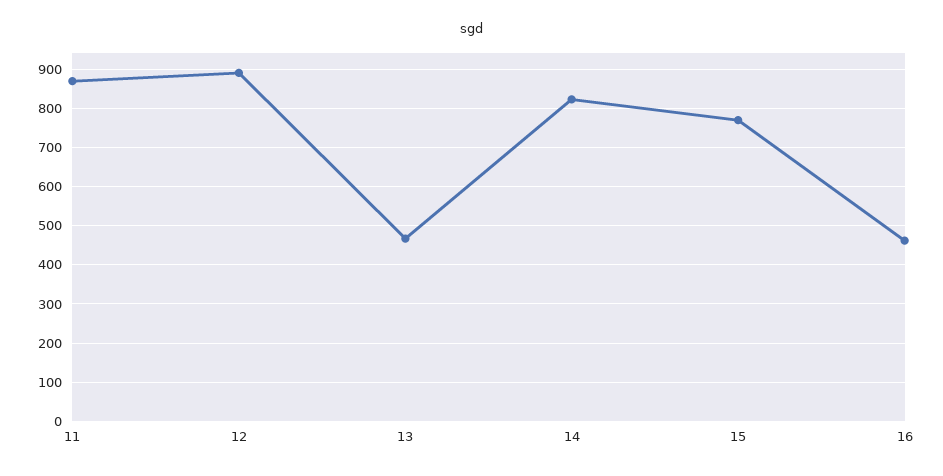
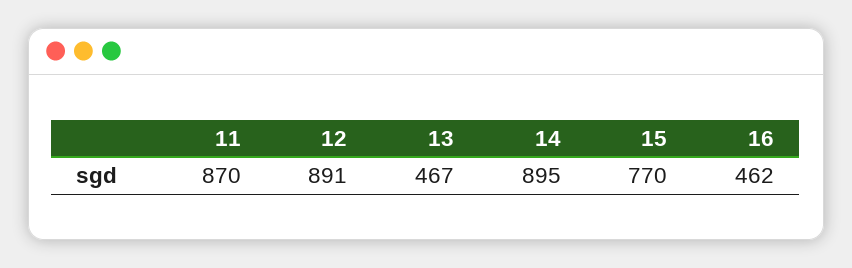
  {
    "11": 870,
    "12": 891,
    "13": 467,
-   "14": 820,
+   "14": 895,
    "15": 770,
    "16": 462
  }

